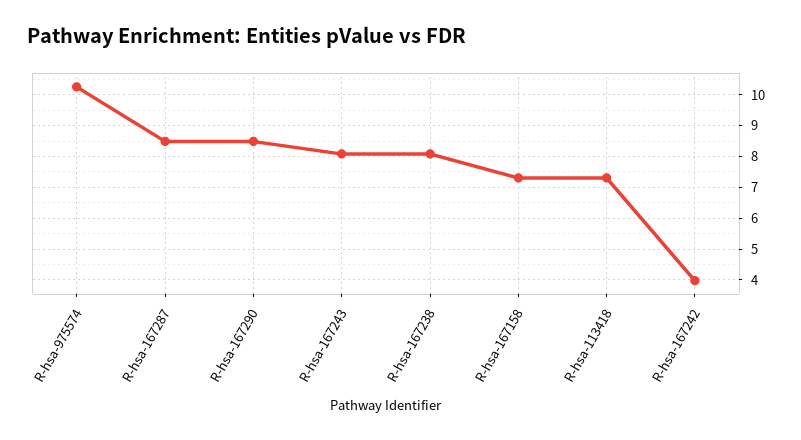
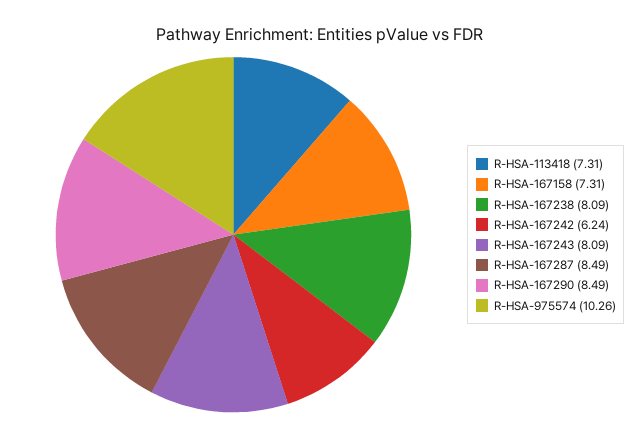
  {
    "R-hsa-975574": 10.26,
    "R-hsa-167287": 8.49,
    "R-hsa-167290": 8.49,
    "R-hsa-167243": 8.09,
    "R-hsa-167238": 8.09,
    "R-hsa-167158": 7.31,
    "R-hsa-113418": 7.31,
-   "R-hsa-167242": 4
+   "R-hsa-167242": 6.24
  }

